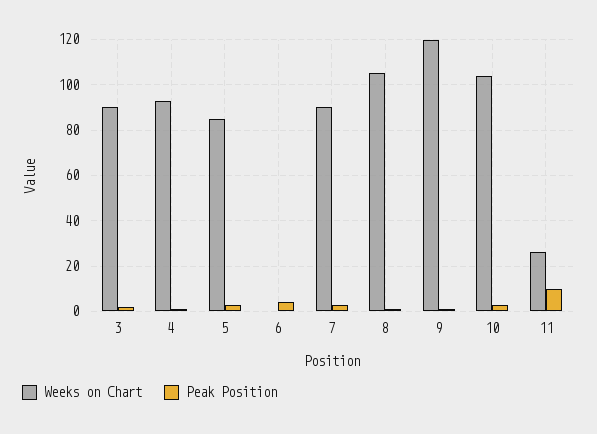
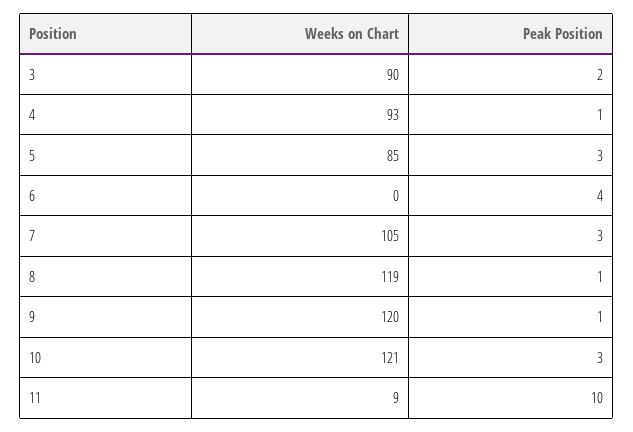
  {
    "Weeks on Chart": {
      "3": 90,
      "4": 93,
      "5": 85,
      "6": 0,
-     "7": 90,
+     "7": 105,
-     "8": 105,
+     "8": 119,
      "9": 120,
-     "10": 105,
+     "10": 121,
-     "11": 25
+     "11": 9
    },
    "Peak Position": {
      "3": 2,
      "4": 1,
      "5": 3,
      "6": 4,
      "7": 3,
      "8": 1,
      "9": 1,
      "10": 3,
      "11": 10
    }
  }

